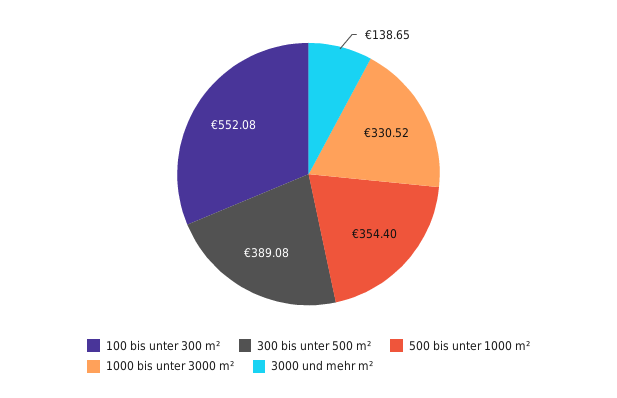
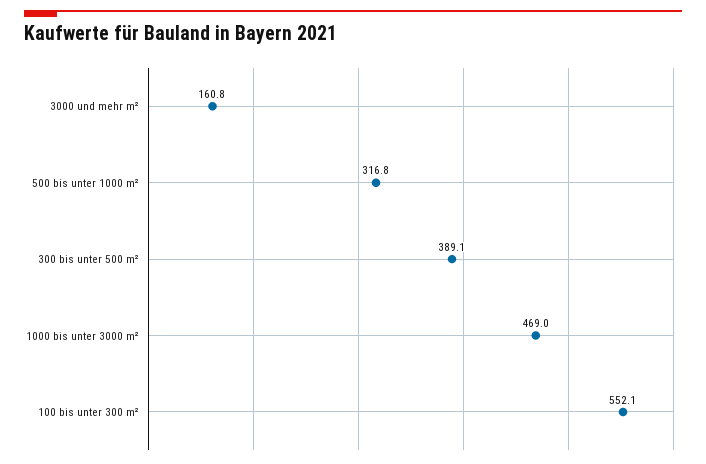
  {
    "100 bis unter 300 m²": 552.08,
    "300 bis unter 500 m²": 389.08,
-   "500 bis unter 1000 m²": 354.4,
+   "500 bis unter 1000 m²": 316.8,
-   "1000 bis unter 3000 m²": 330.52,
+   "1000 bis unter 3000 m²": 469,
-   "3000 und mehr m²": 138.65
+   "3000 und mehr m²": 160.8
  }

